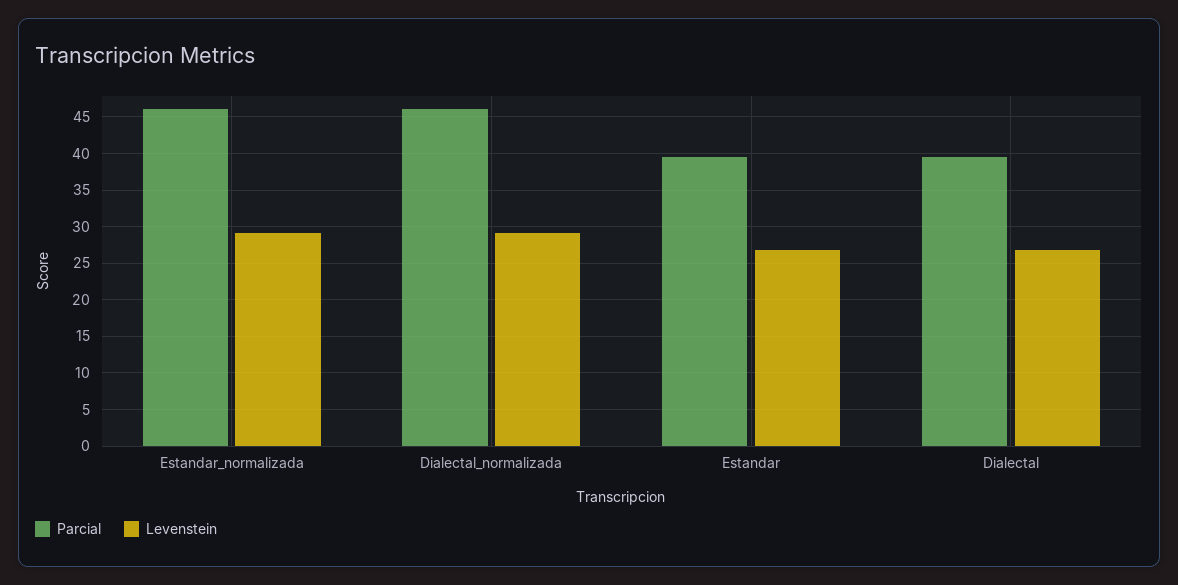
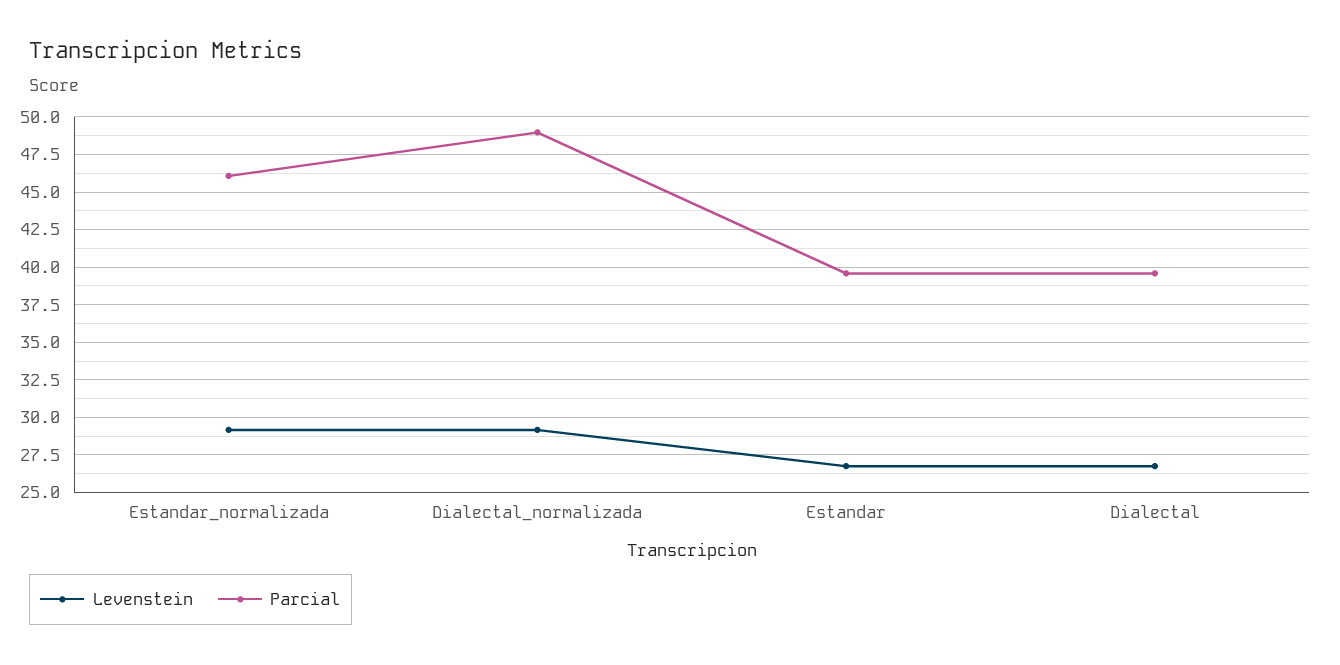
  {
    "Parcial": {
      "Estandar_normalizada": 46,
-     "Dialectal_normalizada": 46,
+     "Dialectal_normalizada": 49,
      "Estandar": 39.5,
      "Dialectal": 39.5
    },
    "Levenstein": {
      "Estandar_normalizada": 29,
      "Dialectal_normalizada": 29,
      "Estandar": 27,
      "Dialectal": 27
    }
  }

